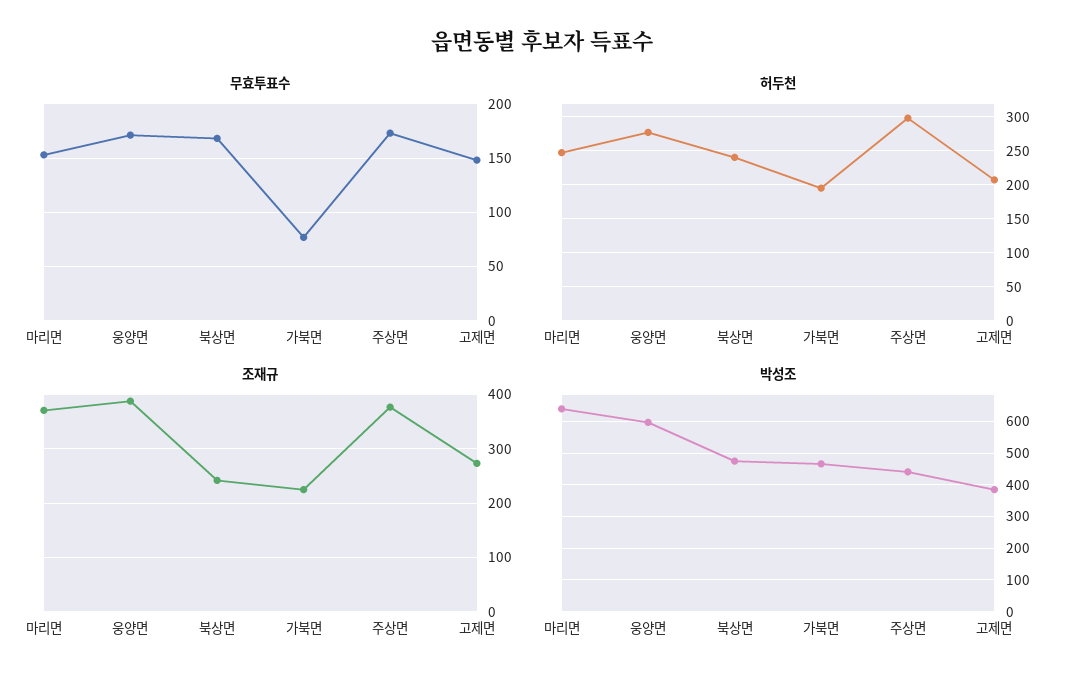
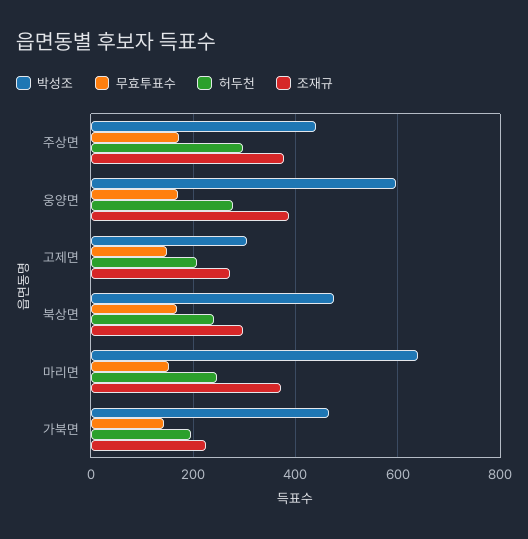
  {
    "무효투표수": {
      "마리면": 150,
      "웅양면": 170,
      "북상면": 170,
-     "가북면": 80,
+     "가북면": 140,
      "주상면": 170,
      "고제면": 150
    },
    "허두천": {
      "마리면": 250,
      "웅양면": 280,
      "북상면": 240,
      "가북면": 200,
      "주상면": 300,
      "고제면": 210
    },
    "조재규": {
      "마리면": 380,
      "웅양면": 380,
-     "북상면": 240,
+     "북상면": 300,
      "가북면": 220,
      "주상면": 380,
      "고제면": 280
    },
    "박성조": {
      "마리면": 640,
      "웅양면": 600,
      "북상면": 480,
      "가북면": 460,
      "주상면": 440,
-     "고제면": 380
+     "고제면": 300
    }
  }

